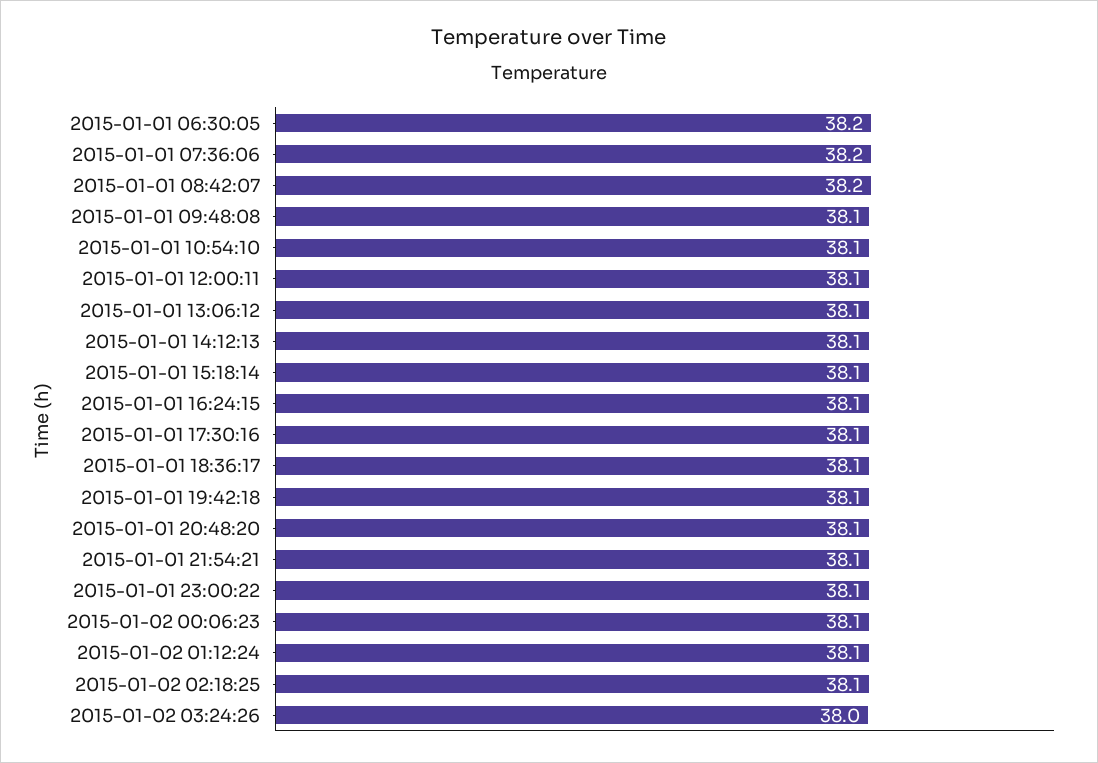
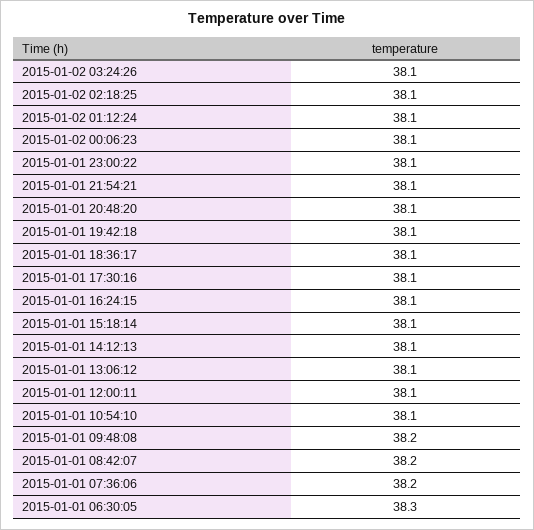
  {
-   "2015-01-01 06:30:05": 38.2,
+   "2015-01-01 06:30:05": 38.3,
    "2015-01-01 07:36:06": 38.2,
    "2015-01-01 08:42:07": 38.2,
-   "2015-01-01 09:48:08": 38.1,
+   "2015-01-01 09:48:08": 38.2,
    "2015-01-01 10:54:10": 38.1,
    "2015-01-01 12:00:11": 38.1,
    "2015-01-01 13:06:12": 38.1,
    "2015-01-01 14:12:13": 38.1,
    "2015-01-01 15:18:14": 38.1,
    "2015-01-01 16:24:15": 38.1,
    "2015-01-01 17:30:16": 38.1,
    "2015-01-01 18:36:17": 38.1,
    "2015-01-01 19:42:18": 38.1,
    "2015-01-01 20:48:20": 38.1,
    "2015-01-01 21:54:21": 38.1,
    "2015-01-01 23:00:22": 38.1,
    "2015-01-02 00:06:23": 38.1,
    "2015-01-02 01:12:24": 38.1,
    "2015-01-02 02:18:25": 38.1,
-   "2015-01-02 03:24:26": 38
+   "2015-01-02 03:24:26": 38.1
  }

